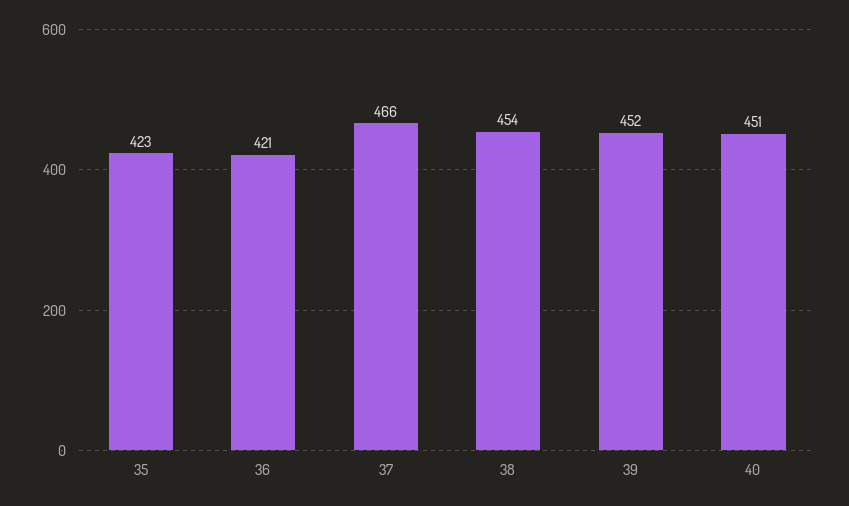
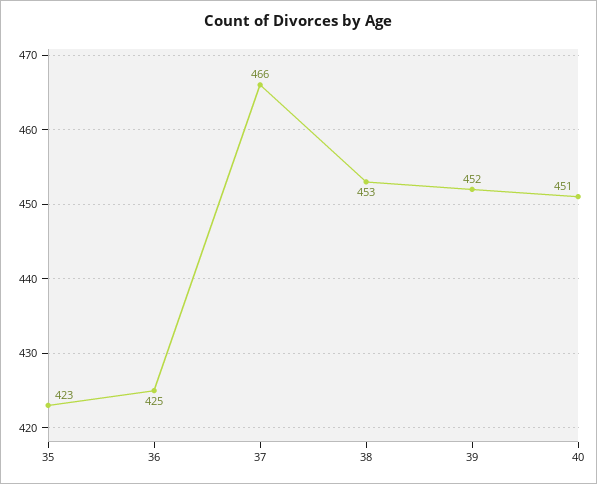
  {
    "35": 423,
-   "36": 421,
+   "36": 425,
    "37": 466,
-   "38": 454,
+   "38": 453,
    "39": 452,
    "40": 451
  }

